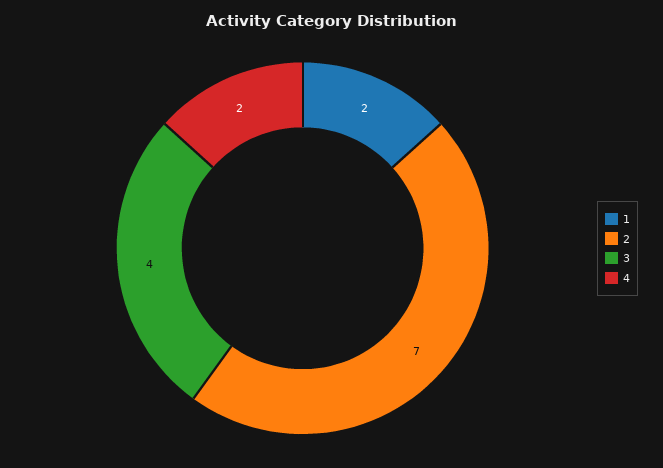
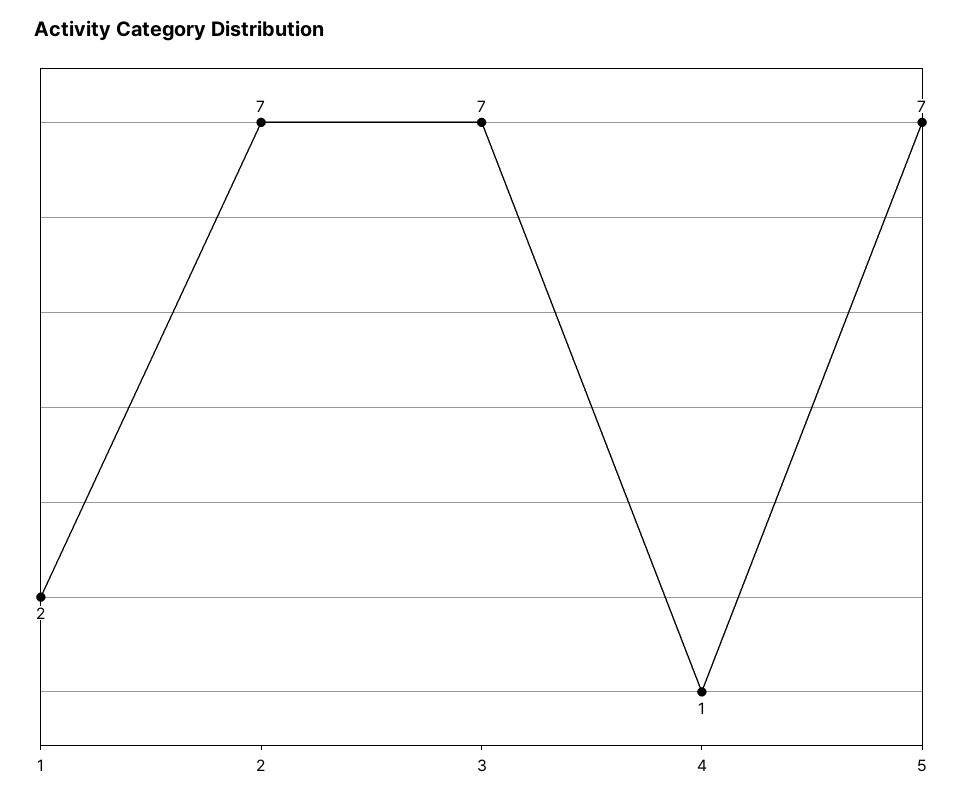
  {
    "1": 2,
    "2": 7,
-   "3": 4,
+   "3": 7,
-   "4": 2
+   "4": 1,
+   "5": 7
  }

